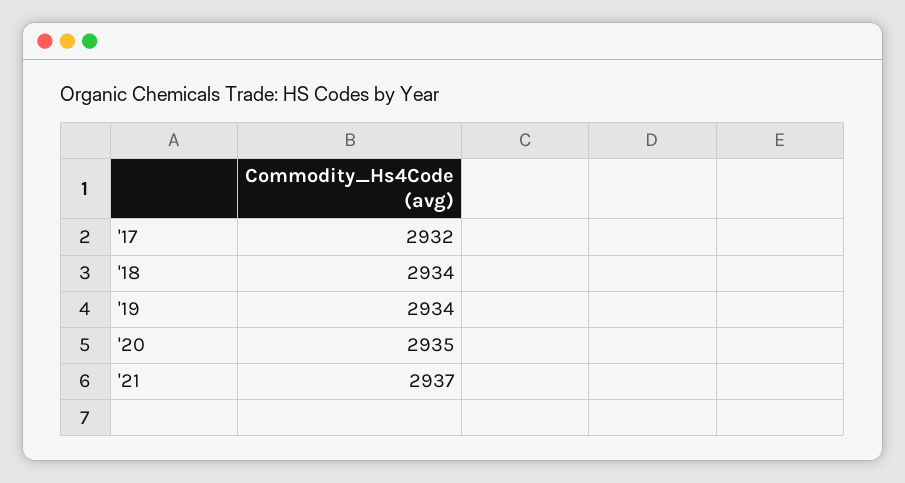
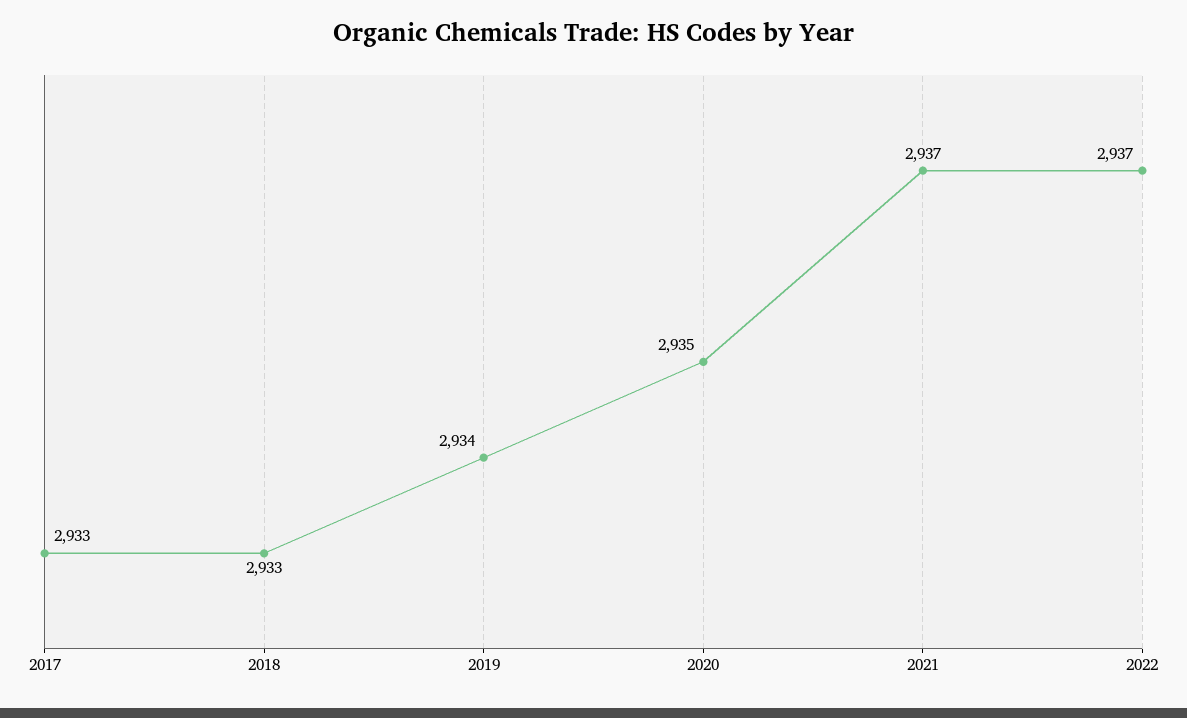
  {
-   "'17": 2932,
+   "'17": 2933,
-   "'18": 2934,
+   "'18": 2933,
    "'19": 2934,
    "'20": 2935,
-   "'21": 2937
+   "'21": 2937,
+   "2022": 2937
  }

